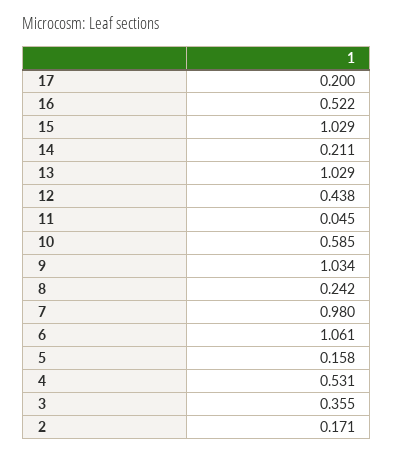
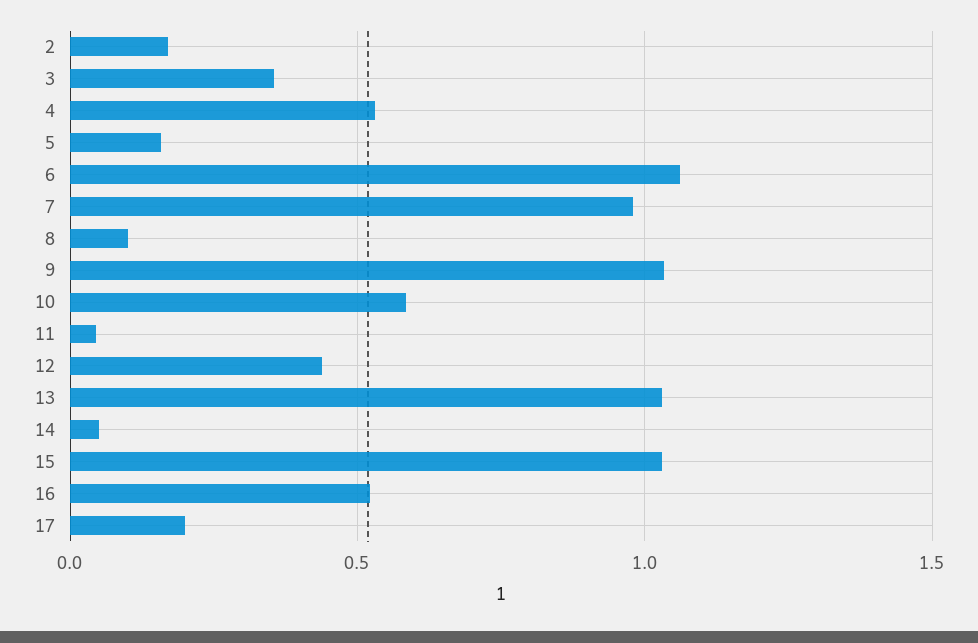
  {
    "17": 0.2,
    "16": 0.522,
    "15": 1.029,
-   "14": 0.211,
+   "14": 0.05,
    "13": 1.029,
    "12": 0.438,
    "11": 0.045,
    "10": 0.585,
    "9": 1.034,
-   "8": 0.242,
+   "8": 0.1,
    "7": 0.98,
    "6": 1.061,
    "5": 0.158,
    "4": 0.531,
    "3": 0.355,
    "2": 0.171
  }

